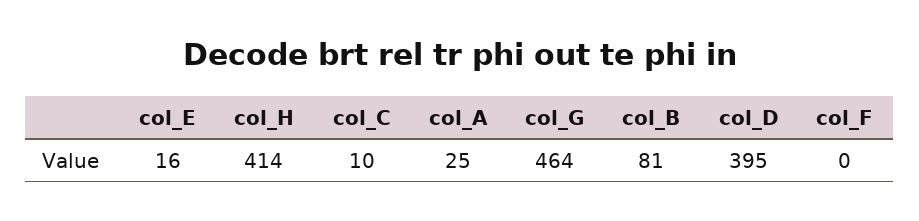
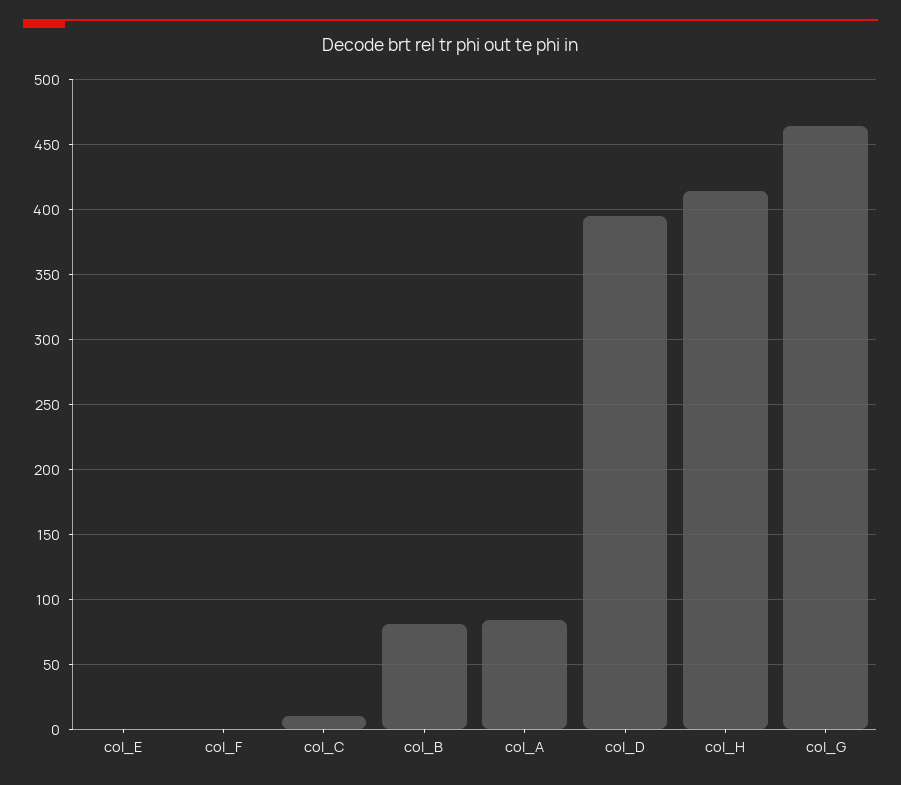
  {
-   "col_E": 16,
+   "col_E": 0,
    "col_H": 414,
    "col_C": 10,
-   "col_A": 25,
+   "col_A": 85,
    "col_G": 464,
    "col_B": 81,
    "col_D": 395,
    "col_F": 0
  }

